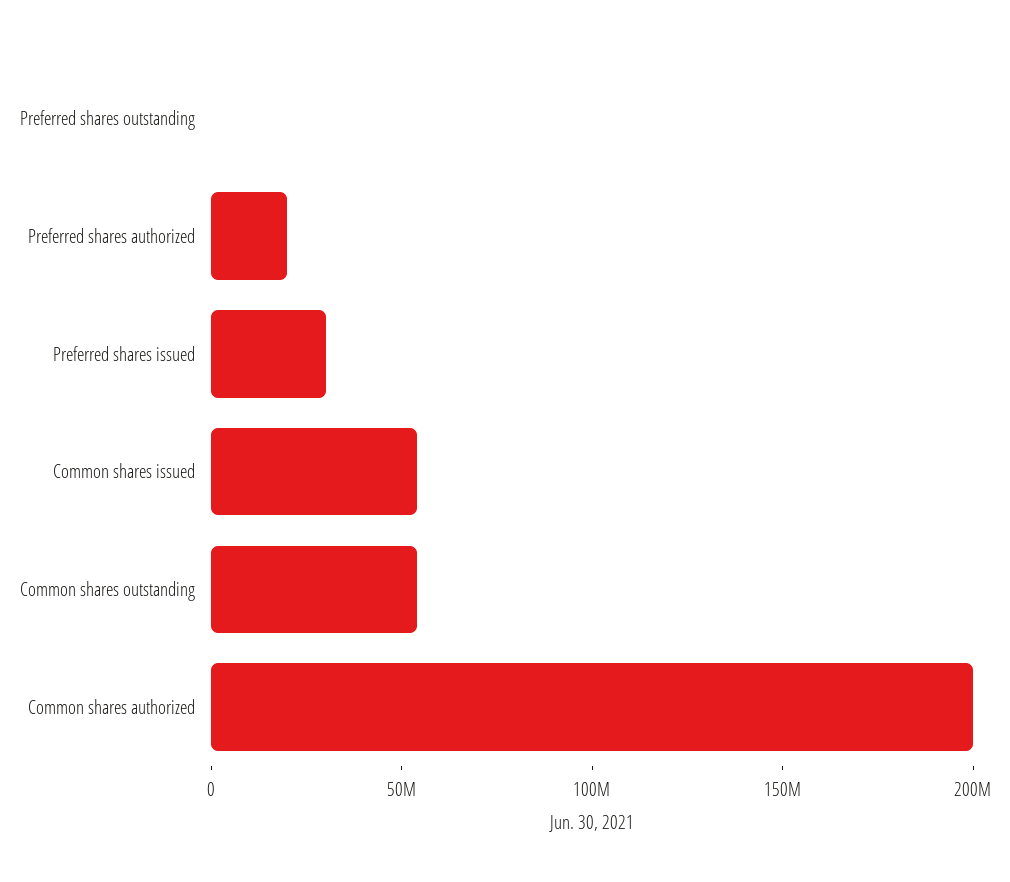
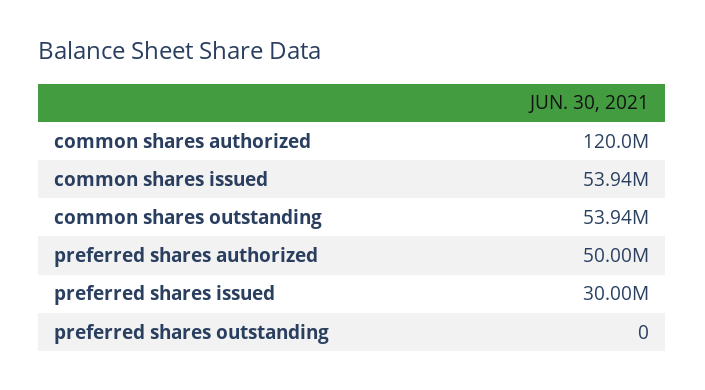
  {
    "Preferred shares outstanding": 0,
-   "Preferred shares authorized": 20000000,
+   "Preferred shares authorized": 50000000,
    "Preferred shares issued": 30000000,
    "Common shares issued": 53940000,
    "Common shares outstanding": 53940000,
-   "Common shares authorized": 200000000
+   "Common shares authorized": 120000000
  }

